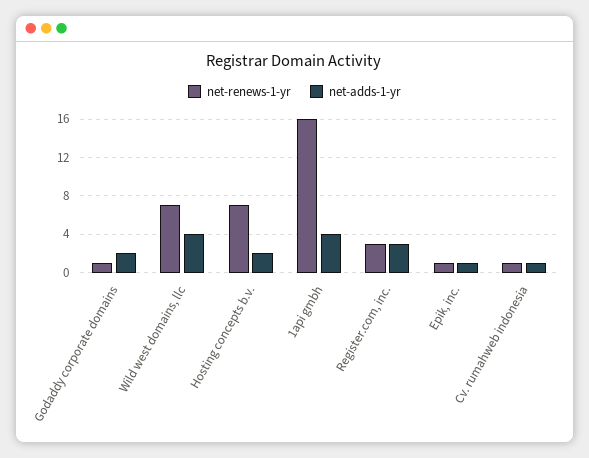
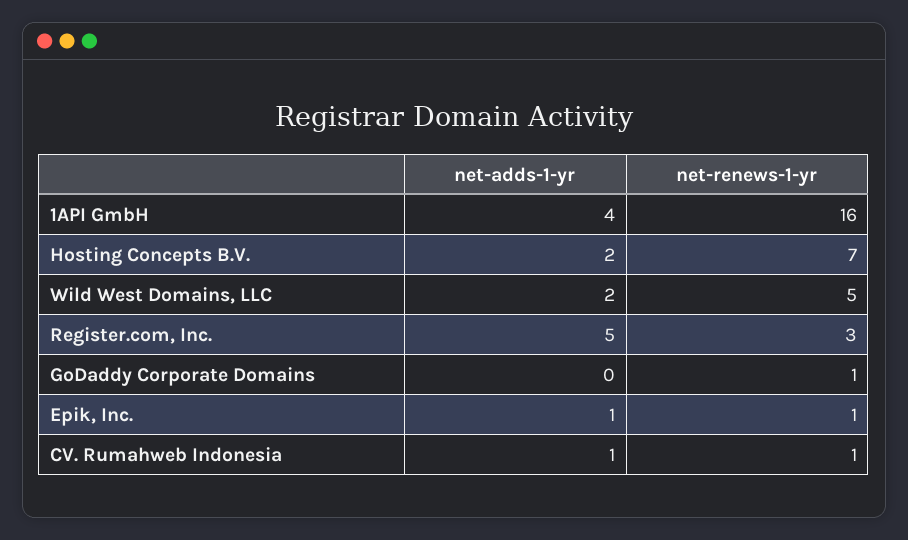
  {
    "net-renews-1-yr": {
      "Godaddy corporate domains": 1,
-     "Wild west domains, llc": 7,
+     "Wild west domains, llc": 5,
      "Hosting concepts b.v.": 7,
      "1api gmbh": 16,
      "Register.com, inc.": 3,
      "Epik, inc.": 1,
      "Cv. rumahweb indonesia": 1
    },
    "net-adds-1-yr": {
-     "Godaddy corporate domains": 2,
+     "Godaddy corporate domains": 0,
-     "Wild west domains, llc": 4,
+     "Wild west domains, llc": 2,
      "Hosting concepts b.v.": 2,
      "1api gmbh": 4,
-     "Register.com, inc.": 3,
+     "Register.com, inc.": 5,
      "Epik, inc.": 1,
      "Cv. rumahweb indonesia": 1
    }
  }

